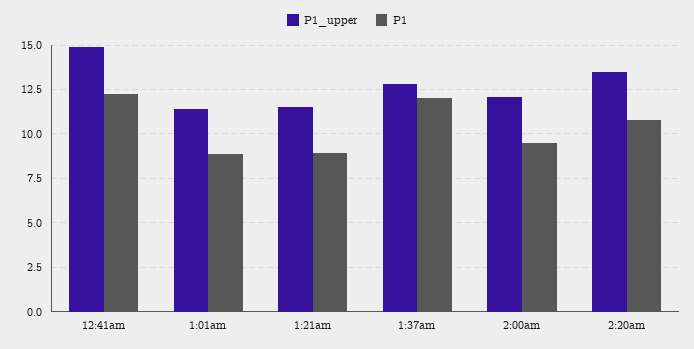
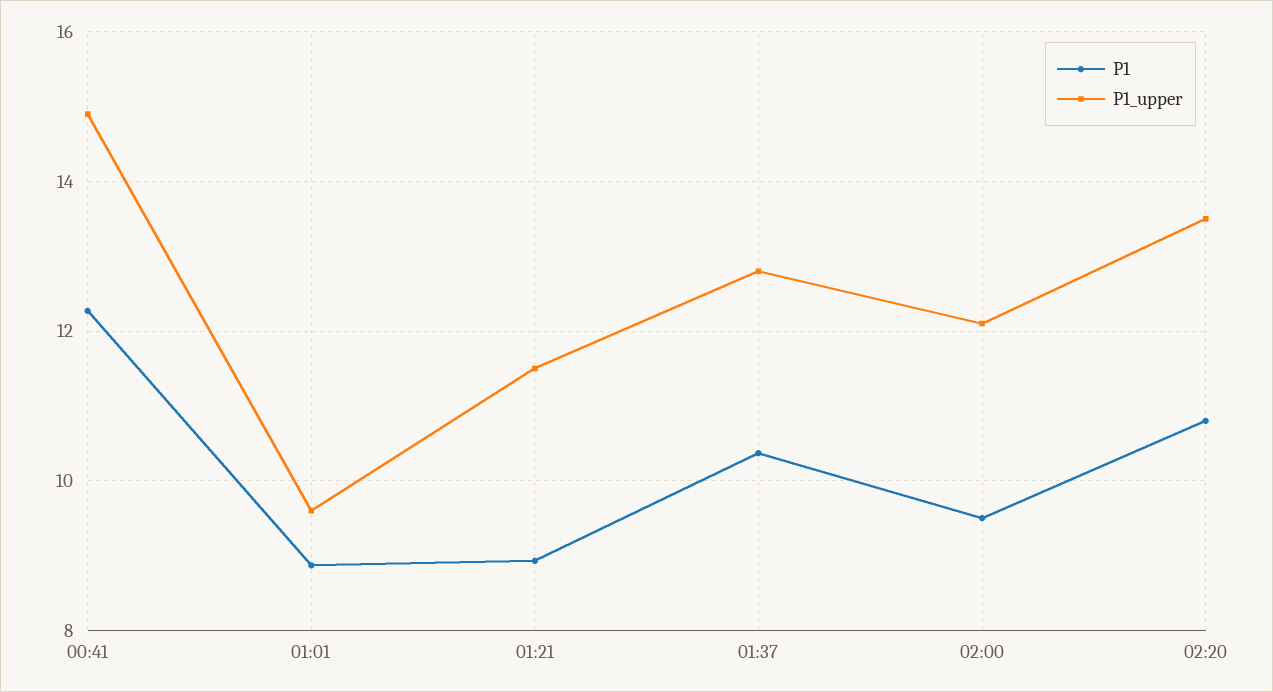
  {
    "P1_upper": {
      "12:41am": 15,
-     "1:01am": 11.5,
+     "1:01am": 9.6,
      "1:21am": 11.6,
      "1:37am": 12.8,
      "2:00am": 12.2,
      "2:20am": 13.6
    },
    "P1": {
      "12:41am": 12.2,
      "1:01am": 8.8,
      "1:21am": 9,
-     "1:37am": 12,
+     "1:37am": 10.4,
      "2:00am": 9.6,
      "2:20am": 10.8
    }
  }

